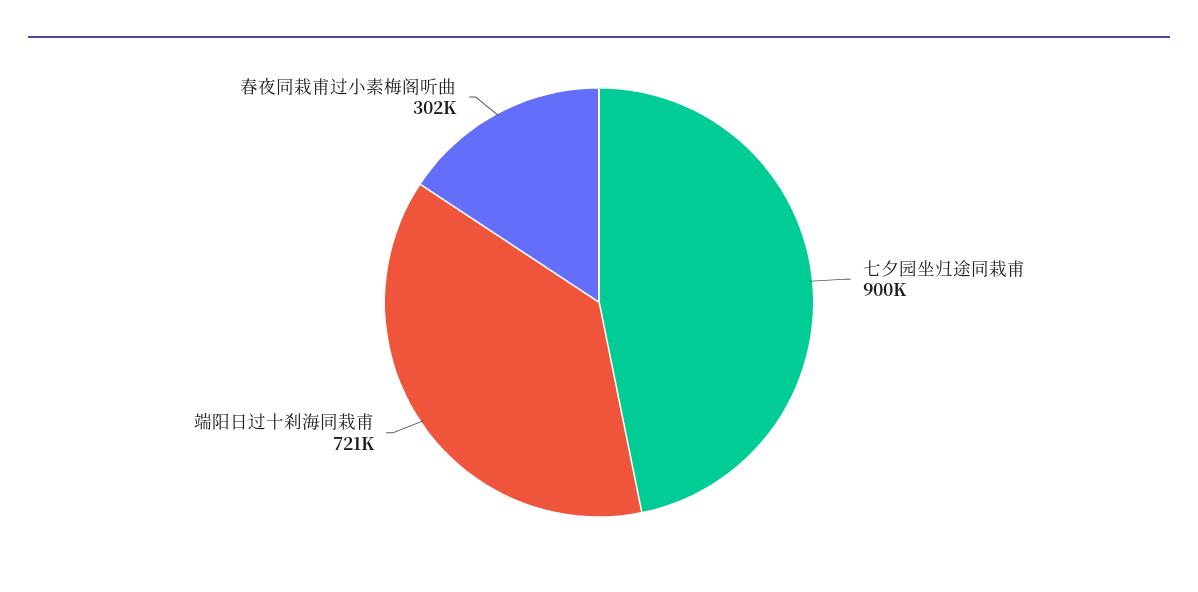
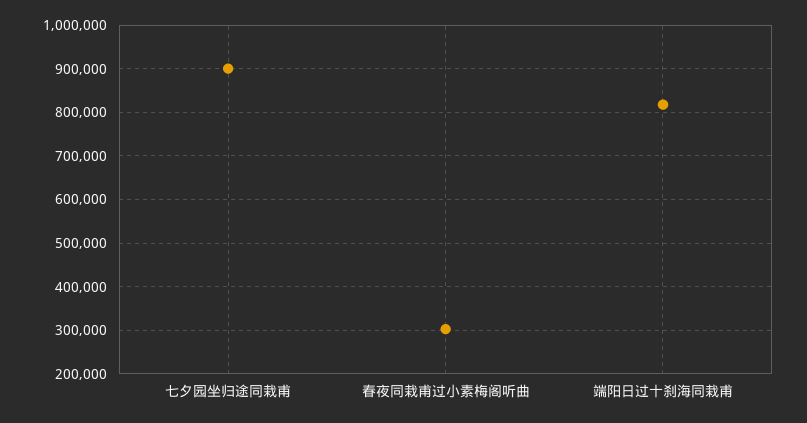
  {
    "七夕园坐归途同栽甫": 900000,
-   "端阳日过十刹海同栽甫": 721000,
+   "端阳日过十刹海同栽甫": 820000,
    "春夜同栽甫过小素梅阁听曲": 302000
  }

